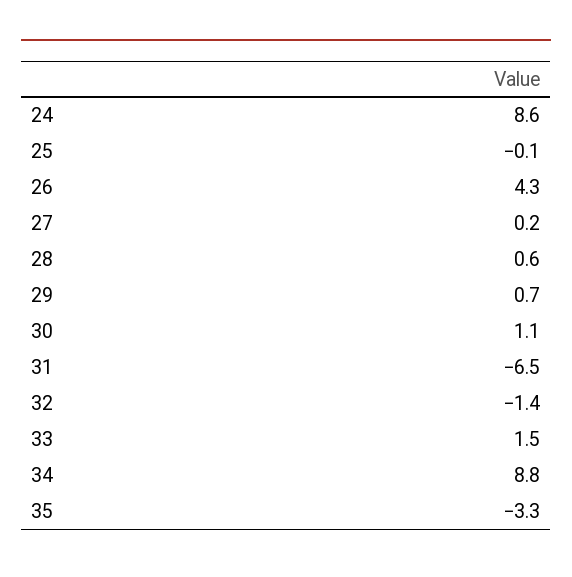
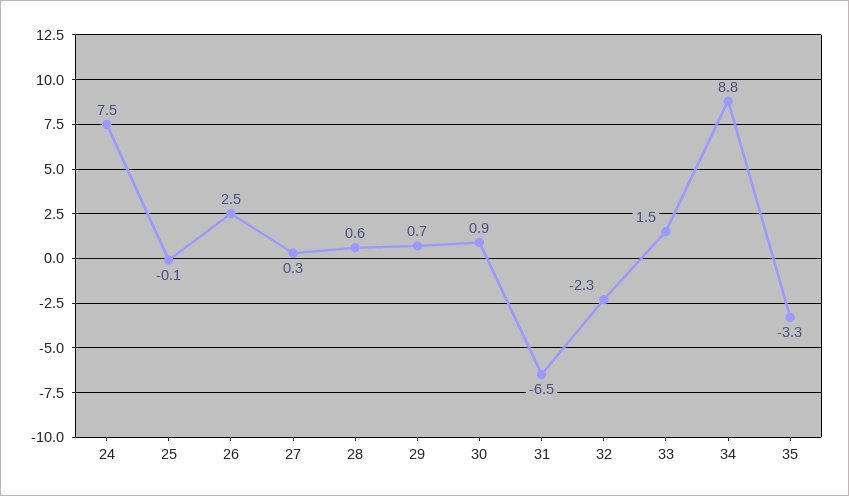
  {
-   "24": 8.6,
+   "24": 7.5,
    "25": -0.1,
-   "26": 4.3,
+   "26": 2.5,
-   "27": 0.2,
+   "27": 0.3,
    "28": 0.6,
    "29": 0.7,
-   "30": 1.1,
+   "30": 0.9,
    "31": -6.5,
-   "32": -1.4,
+   "32": -2.3,
    "33": 1.5,
    "34": 8.8,
    "35": -3.3
  }

